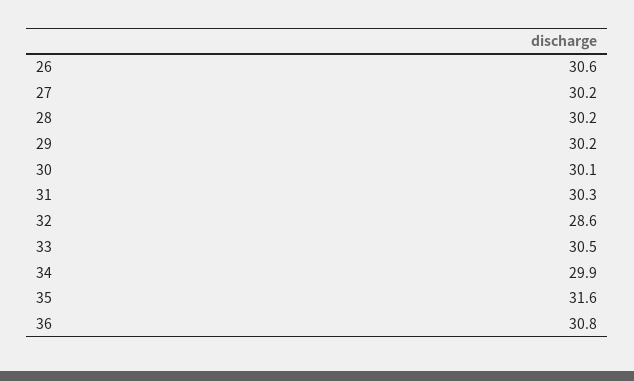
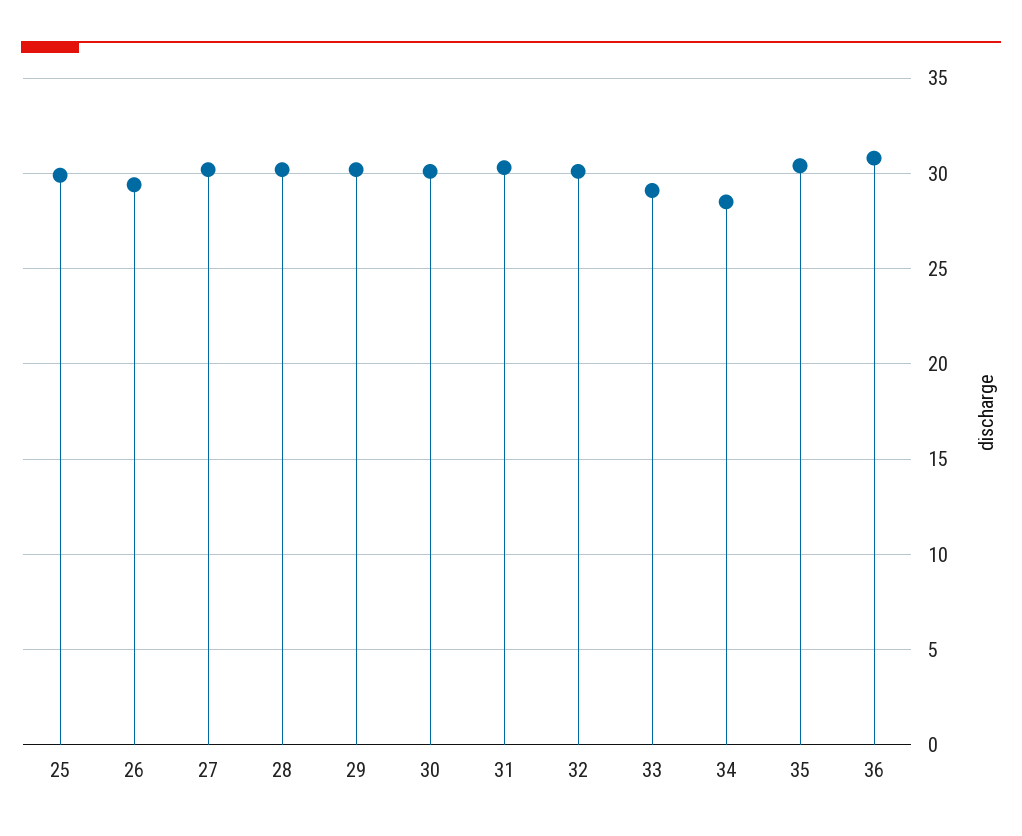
  {
-   "26": 30.6,
+   "26": 29.5,
    "27": 30.2,
    "28": 30.2,
    "29": 30.2,
    "30": 30.1,
    "31": 30.3,
-   "32": 28.6,
+   "32": 30,
-   "33": 30.5,
+   "33": 29,
-   "34": 29.9,
+   "34": 28.5,
-   "35": 31.6,
+   "35": 30.5,
-   "36": 30.8
+   "36": 30.8,
+   "25": 30
  }

